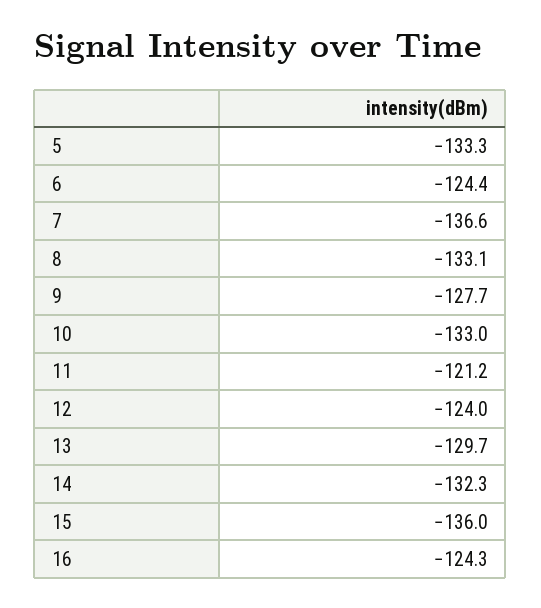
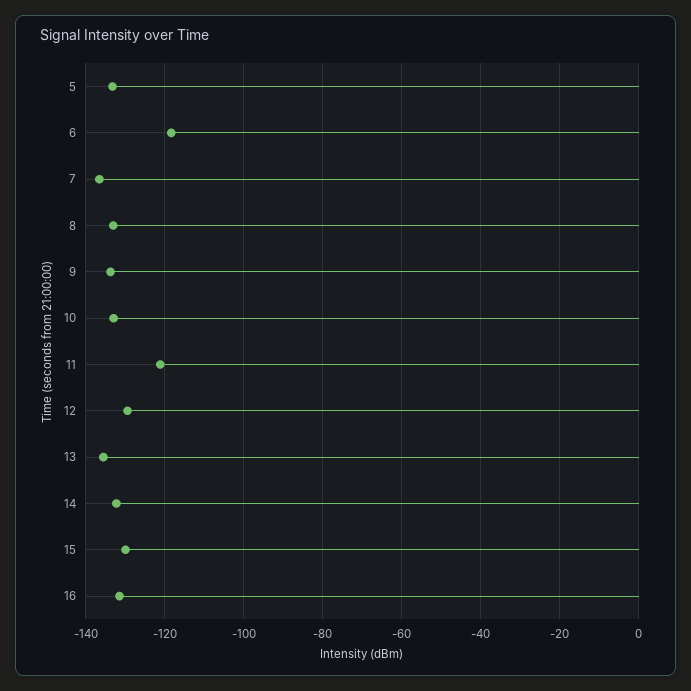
  {
    "5": -133.3,
-   "6": -124.4,
+   "6": -118,
    "7": -136.6,
    "8": -133.1,
-   "9": -127.7,
+   "9": -134,
    "10": -133,
    "11": -121.2,
-   "12": -124,
+   "12": -130,
-   "13": -129.7,
+   "13": -136,
    "14": -132.3,
-   "15": -136,
+   "15": -130,
-   "16": -124.3
+   "16": -132
  }

